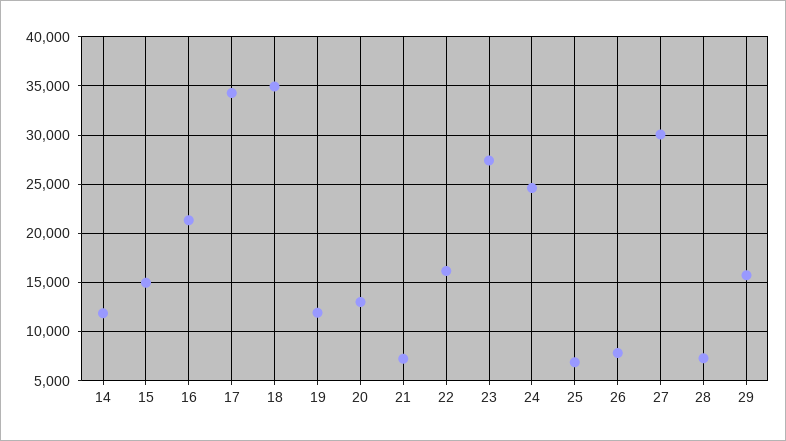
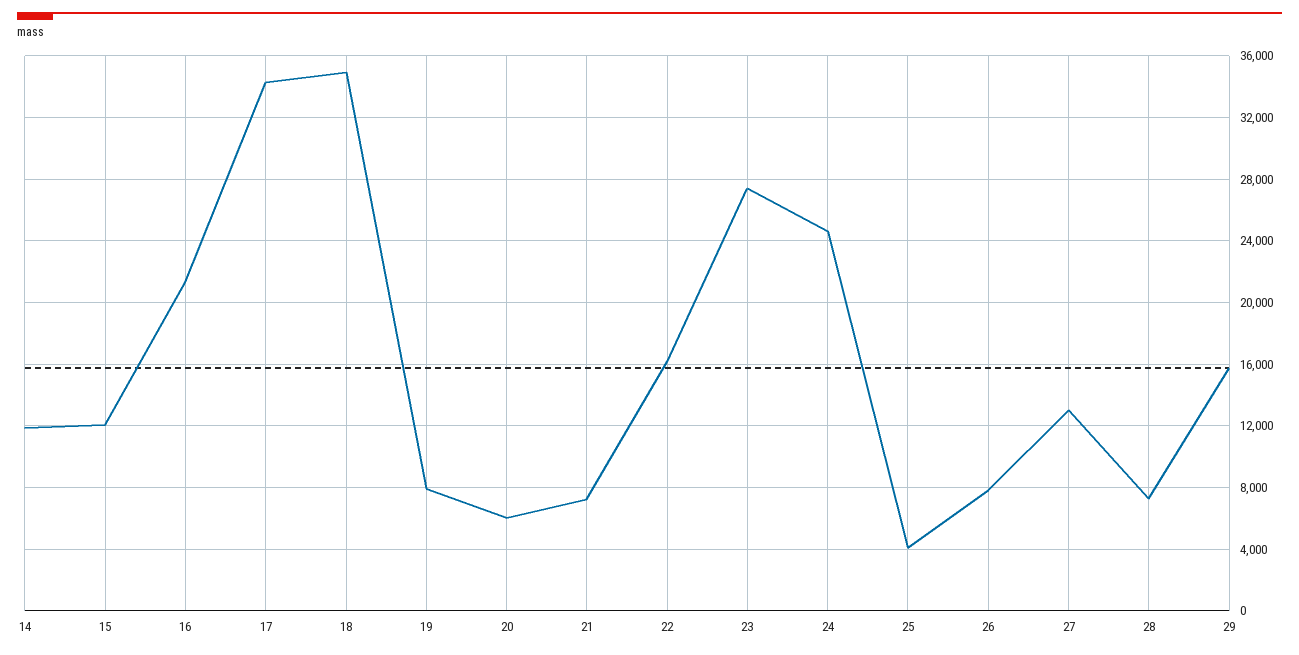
  {
    "14": 12000,
-   "15": 15000,
+   "15": 12000,
    "16": 21500,
    "17": 34500,
    "18": 35000,
-   "19": 12000,
+   "19": 8000,
-   "20": 13000,
+   "20": 6000,
    "21": 7000,
    "22": 16000,
    "23": 27500,
    "24": 24500,
-   "25": 7000,
+   "25": 4000,
    "26": 8000,
-   "27": 30000,
+   "27": 13000,
    "28": 7500,
    "29": 15500
  }

